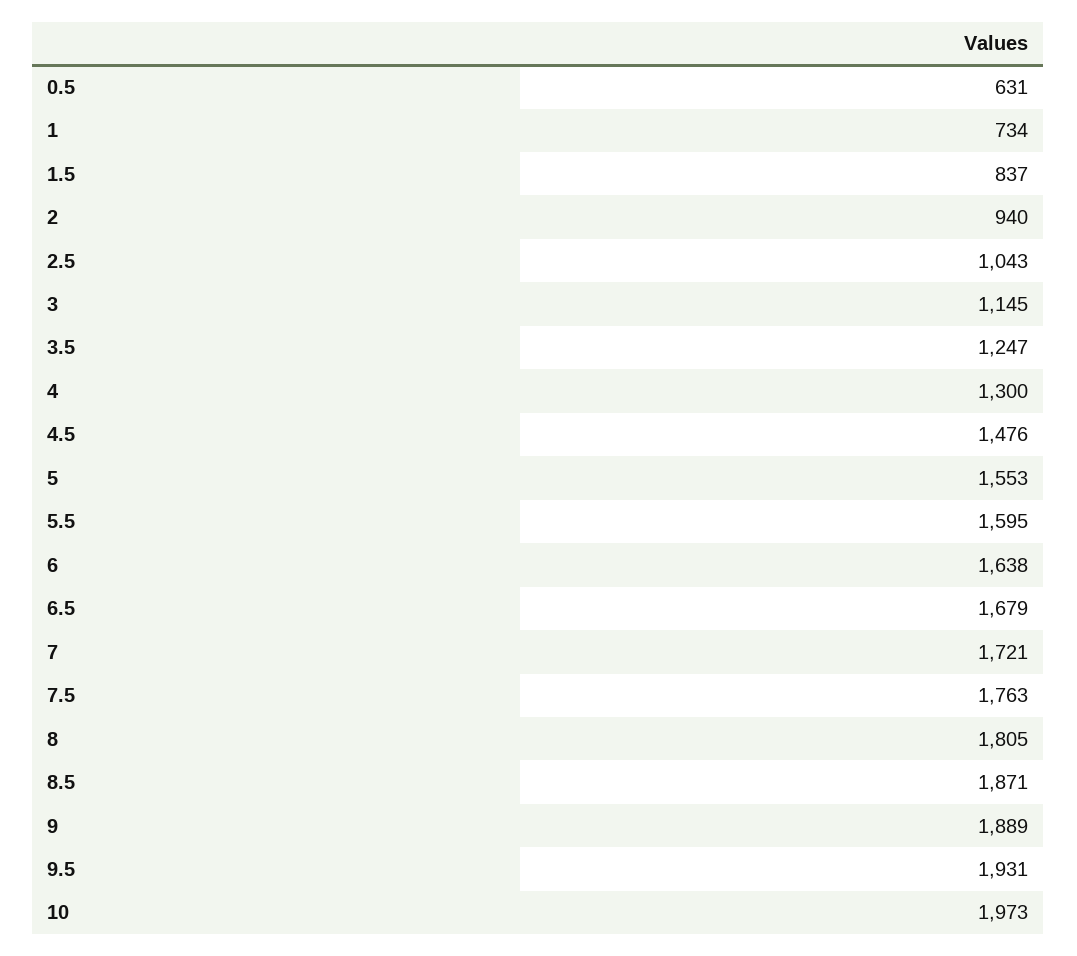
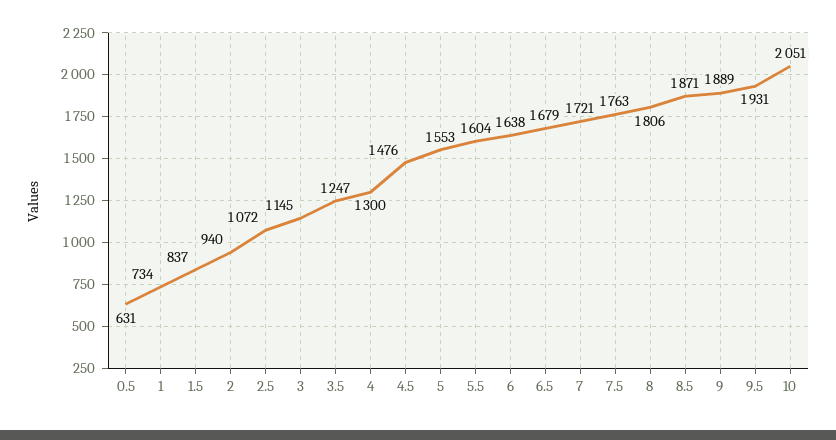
  {
    "0.5": 631,
    "1": 734,
    "1.5": 837,
    "2": 940,
-   "2.5": 1043,
+   "2.5": 1072,
    "3": 1145,
    "3.5": 1247,
    "4": 1300,
    "4.5": 1476,
    "5": 1553,
-   "5.5": 1595,
+   "5.5": 1604,
    "6": 1638,
    "6.5": 1679,
    "7": 1721,
    "7.5": 1763,
-   "8": 1805,
+   "8": 1806,
    "8.5": 1871,
    "9": 1889,
    "9.5": 1931,
-   "10": 1973
+   "10": 2051
  }

